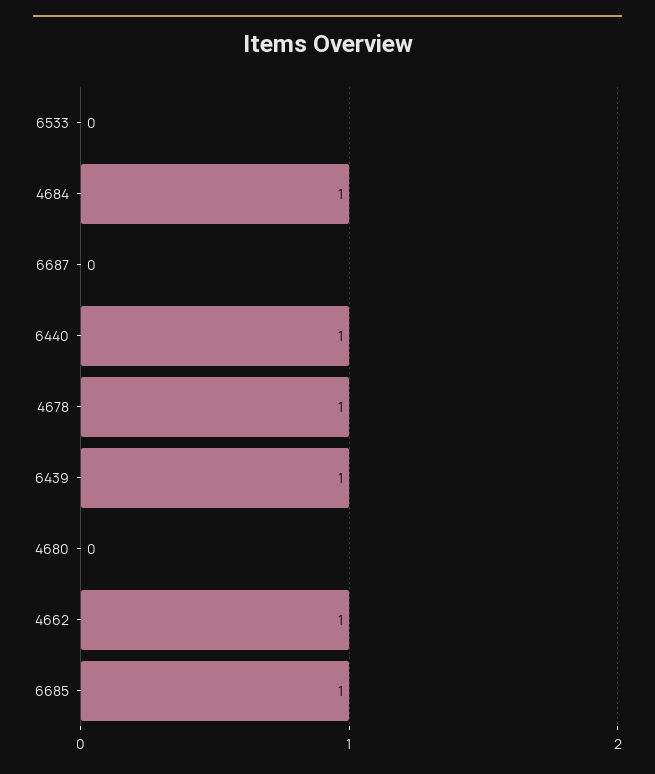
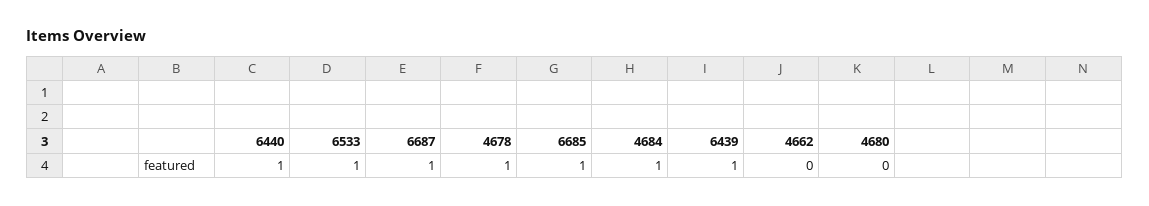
  {
-   "6533": 0,
+   "6533": 1,
    "4684": 1,
-   "6687": 0,
+   "6687": 1,
    "6440": 1,
    "4678": 1,
    "6439": 1,
    "4680": 0,
-   "4662": 1,
+   "4662": 0,
    "6685": 1
  }

